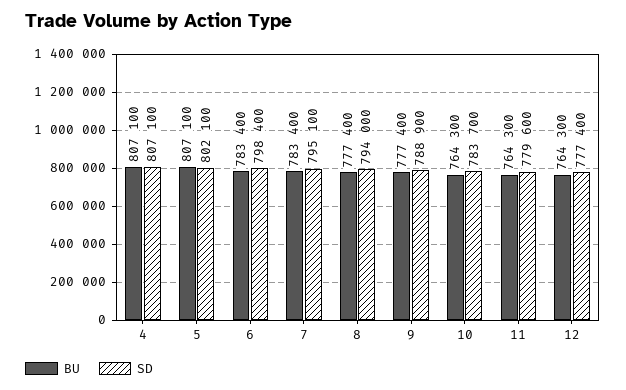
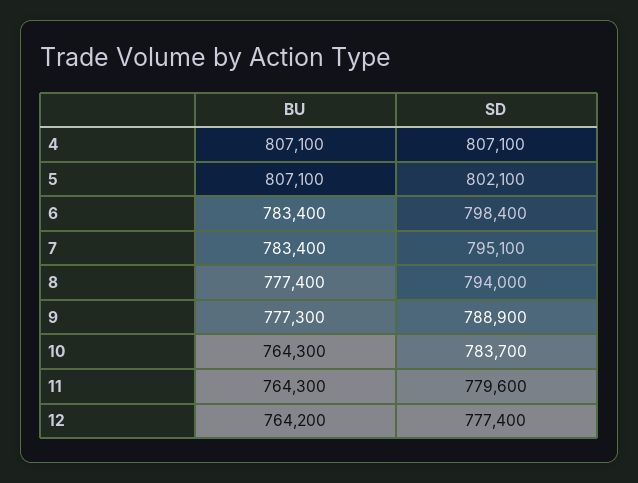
  {
    "BU": {
      "4": 807100,
      "5": 807100,
      "6": 783400,
      "7": 783400,
      "8": 777400,
-     "9": 777400,
+     "9": 777300,
      "10": 764300,
      "11": 764300,
-     "12": 764300
+     "12": 764200
    },
    "SD": {
      "4": 807100,
      "5": 802100,
      "6": 798400,
      "7": 795100,
      "8": 794000,
      "9": 788900,
      "10": 783700,
      "11": 779600,
      "12": 777400
    }
  }

